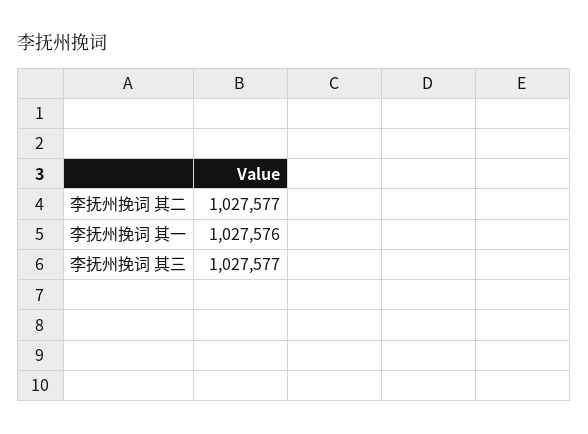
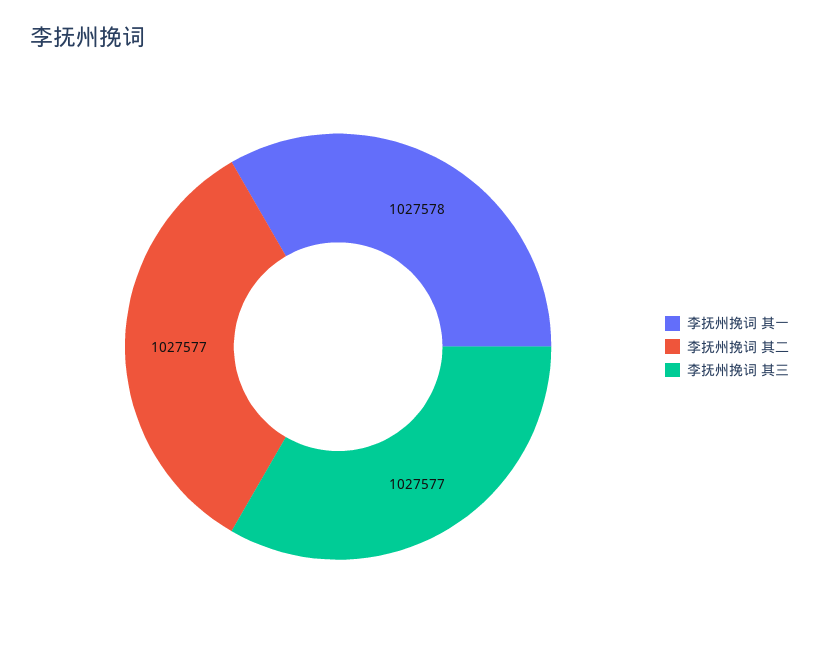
  {
    "李抚州挽词 其二": 1027577,
-   "李抚州挽词 其一": 1027576,
+   "李抚州挽词 其一": 1027578,
    "李抚州挽词 其三": 1027577
  }

